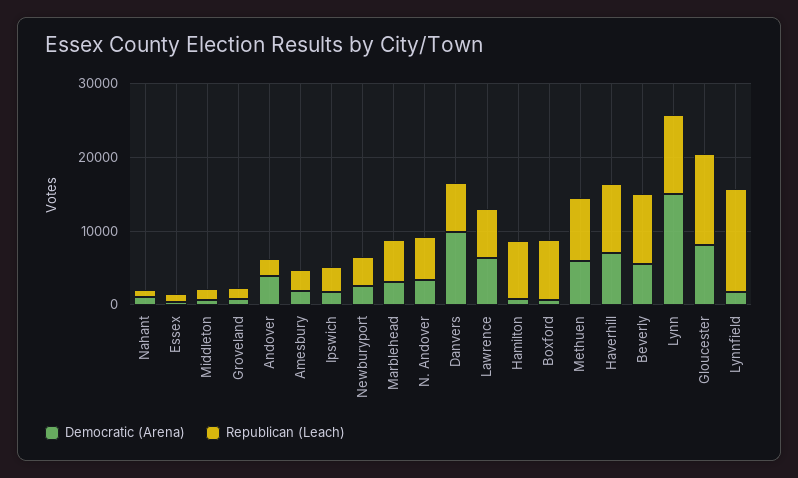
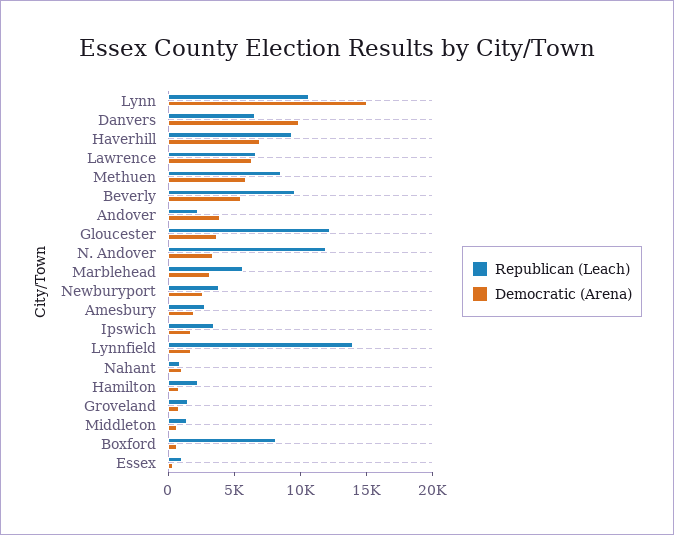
  {
    "Democratic (Arena)": {
      "Nahant": 1000,
      "Essex": 0,
      "Middleton": 1000,
      "Groveland": 1000,
      "Andover": 4000,
      "Amesbury": 2000,
      "Ipswich": 2000,
      "Newburyport": 3000,
      "Marblehead": 3000,
      "N. Andover": 3000,
      "Danvers": 10000,
      "Lawrence": 6000,
      "Hamilton": 1000,
      "Boxford": 1000,
      "Methuen": 6000,
      "Haverhill": 7000,
      "Beverly": 6000,
      "Lynn": 15000,
-     "Gloucester": 8000,
+     "Gloucester": 4000,
      "Lynnfield": 2000
    },
    "Republican (Leach)": {
      "Nahant": 1000,
      "Essex": 1000,
      "Middleton": 1000,
      "Groveland": 2000,
      "Andover": 2000,
      "Amesbury": 3000,
      "Ipswich": 3000,
      "Newburyport": 4000,
      "Marblehead": 6000,
-     "N. Andover": 6000,
+     "N. Andover": 12000,
      "Danvers": 7000,
      "Lawrence": 7000,
-     "Hamilton": 8000,
+     "Hamilton": 2000,
      "Boxford": 8000,
      "Methuen": 9000,
      "Haverhill": 9000,
      "Beverly": 10000,
      "Lynn": 11000,
      "Gloucester": 12000,
      "Lynnfield": 14000
    }
  }

